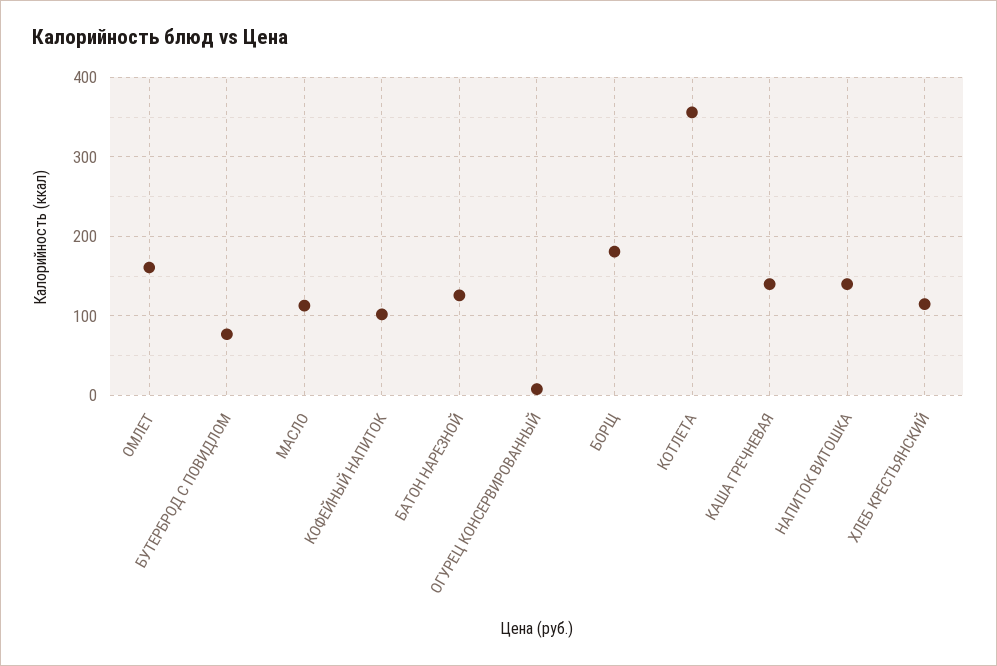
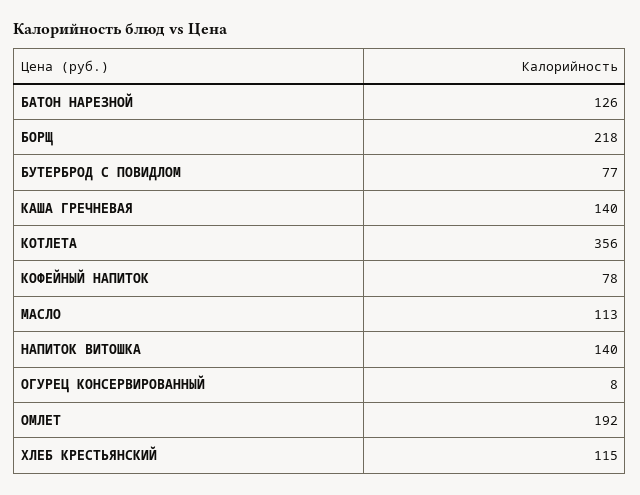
  {
-   "ОМЛЕТ": 160,
+   "ОМЛЕТ": 192,
    "БУТЕРБРОД С ПОВИДЛОМ": 77,
    "МАСЛО": 113,
-   "КОФЕЙНЫЙ НАПИТОК": 100,
+   "КОФЕЙНЫЙ НАПИТОК": 78,
    "БАТОН НАРЕЗНОЙ": 126,
    "ОГУРЕЦ КОНСЕРВИРОВАННЫЙ": 8,
-   "БОРЩ": 180,
+   "БОРЩ": 218,
    "КОТЛЕТА": 356,
    "КАША ГРЕЧНЕВАЯ": 140,
    "НАПИТОК ВИТОШКА": 140,
    "ХЛЕБ КРЕСТЬЯНСКИЙ": 115
  }

